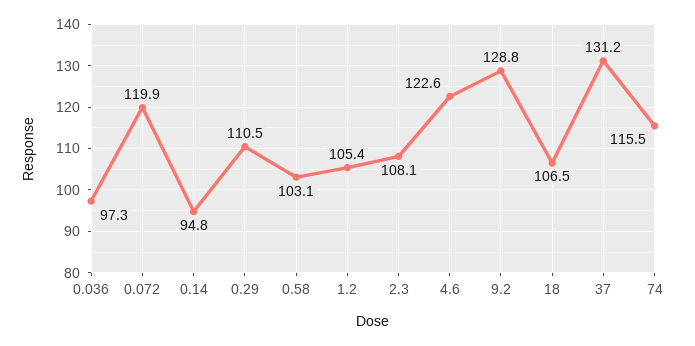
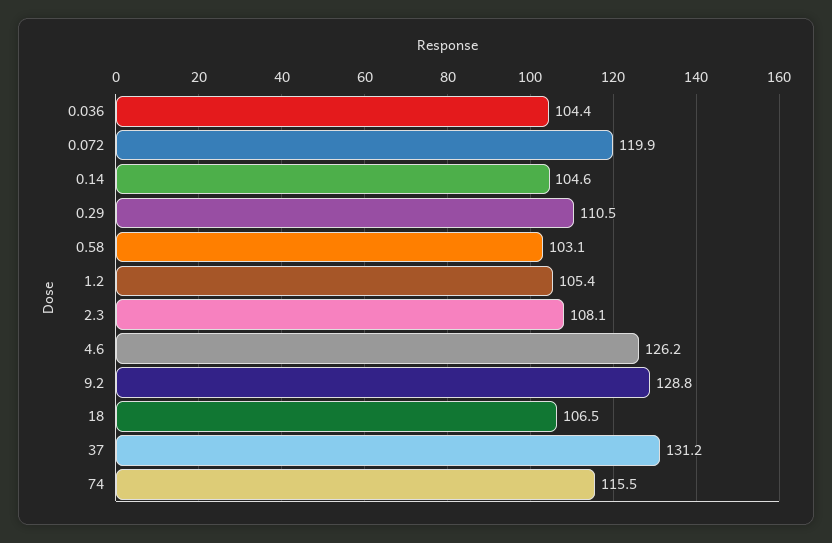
  {
-   "0.036": 97.3,
+   "0.036": 104.4,
    "0.072": 119.9,
-   "0.14": 94.8,
+   "0.14": 104.6,
    "0.29": 110.5,
    "0.58": 103.1,
    "1.2": 105.4,
    "2.3": 108.1,
-   "4.6": 122.6,
+   "4.6": 126.2,
    "9.2": 128.8,
    "18": 106.5,
    "37": 131.2,
    "74": 115.5
  }

